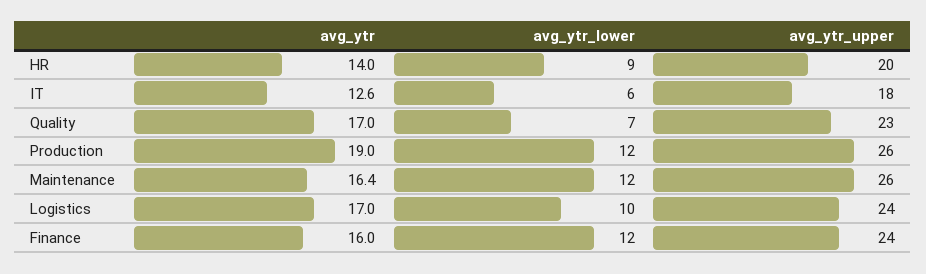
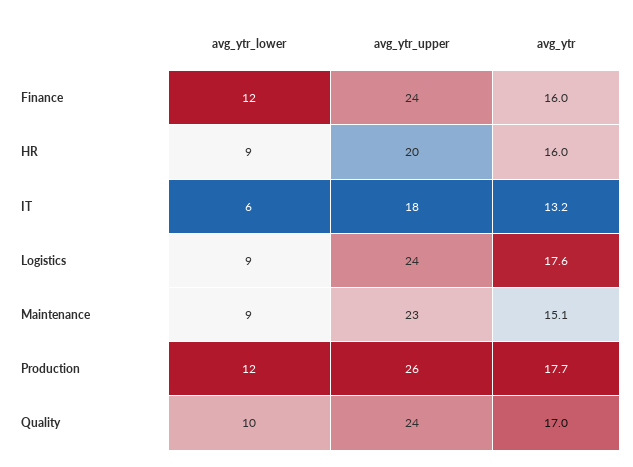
  {
    "avg_ytr": {
-     "HR": 14,
+     "HR": 16,
-     "IT": 12.6,
+     "IT": 13.2,
      "Quality": 17,
-     "Production": 19,
+     "Production": 17.7,
-     "Maintenance": 16.4,
+     "Maintenance": 15.1,
-     "Logistics": 17,
+     "Logistics": 17.6,
      "Finance": 16
    },
    "avg_ytr_lower": {
      "HR": 9,
      "IT": 6,
-     "Quality": 7,
+     "Quality": 10,
      "Production": 12,
-     "Maintenance": 12,
+     "Maintenance": 9,
-     "Logistics": 10,
+     "Logistics": 9,
      "Finance": 12
    },
    "avg_ytr_upper": {
      "HR": 20,
      "IT": 18,
-     "Quality": 23,
+     "Quality": 24,
      "Production": 26,
-     "Maintenance": 26,
+     "Maintenance": 23,
      "Logistics": 24,
      "Finance": 24
    }
  }

